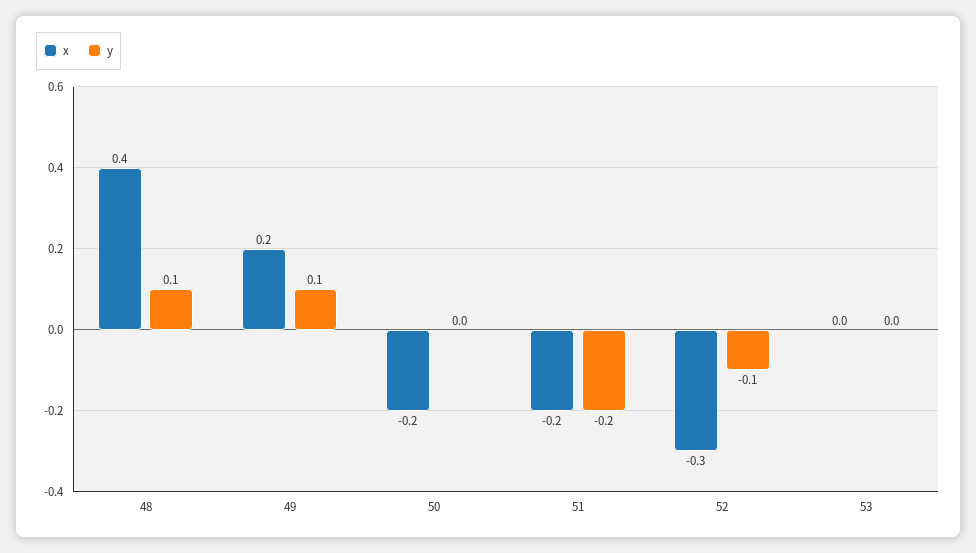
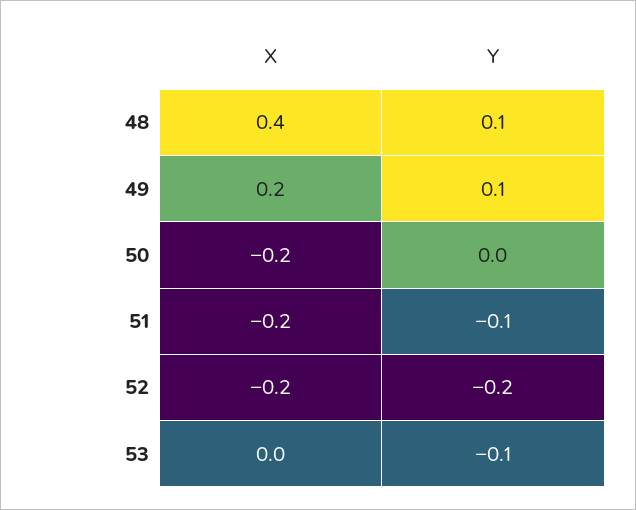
  {
    "x": {
      "48": 0.4,
      "49": 0.2,
      "50": -0.2,
      "51": -0.2,
-     "52": -0.3,
+     "52": -0.2,
      "53": 0
    },
    "y": {
      "48": 0.1,
      "49": 0.1,
      "50": 0,
-     "51": -0.2,
+     "51": -0.1,
-     "52": -0.1,
+     "52": -0.2,
-     "53": 0
+     "53": -0.1
    }
  }

